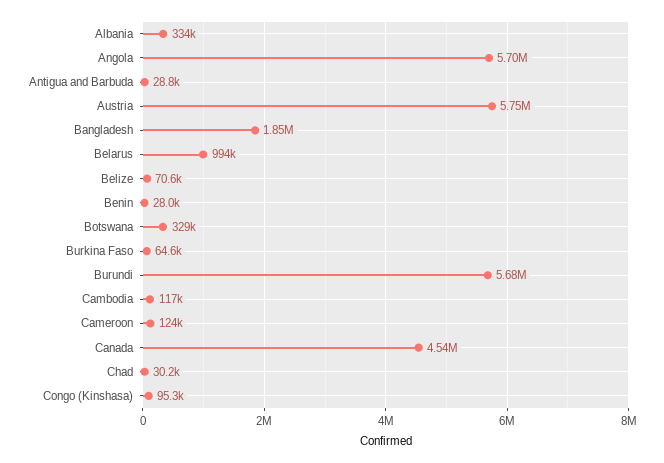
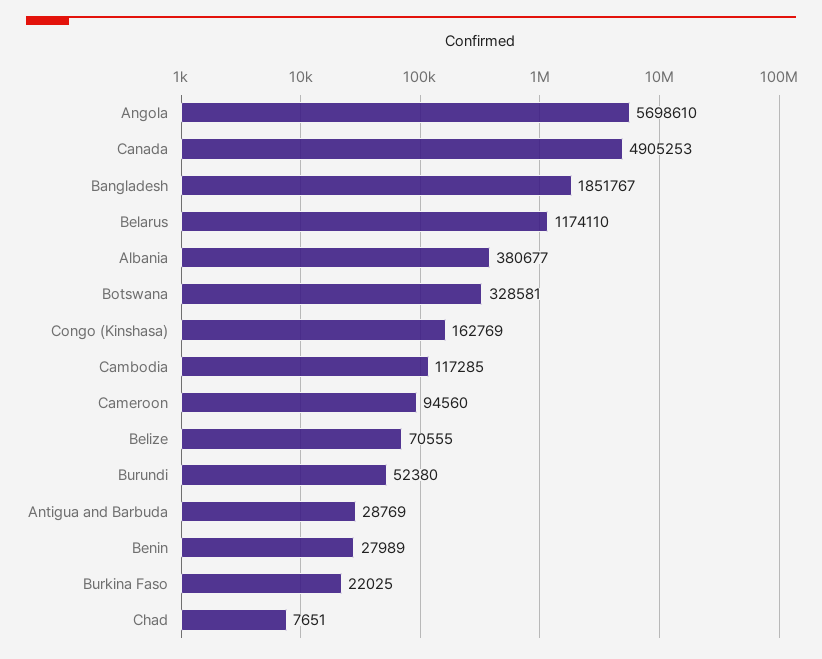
  {
-   "Albania": 334000,
+   "Albania": 380677,
    "Angola": 5698610,
    "Antigua and Barbuda": 28769,
-   "Austria": 5750000,
    "Bangladesh": 1851767,
-   "Belarus": 994000,
+   "Belarus": 1174110,
    "Belize": 70555,
    "Benin": 27989,
    "Botswana": 328581,
-   "Burkina Faso": 64600,
+   "Burkina Faso": 22025,
-   "Burundi": 5680000,
+   "Burundi": 52380,
    "Cambodia": 117285,
-   "Cameroon": 124000,
+   "Cameroon": 94560,
-   "Canada": 4540000,
+   "Canada": 4905253,
-   "Chad": 30200,
+   "Chad": 7651,
-   "Congo (Kinshasa)": 95300
+   "Congo (Kinshasa)": 162769
  }

